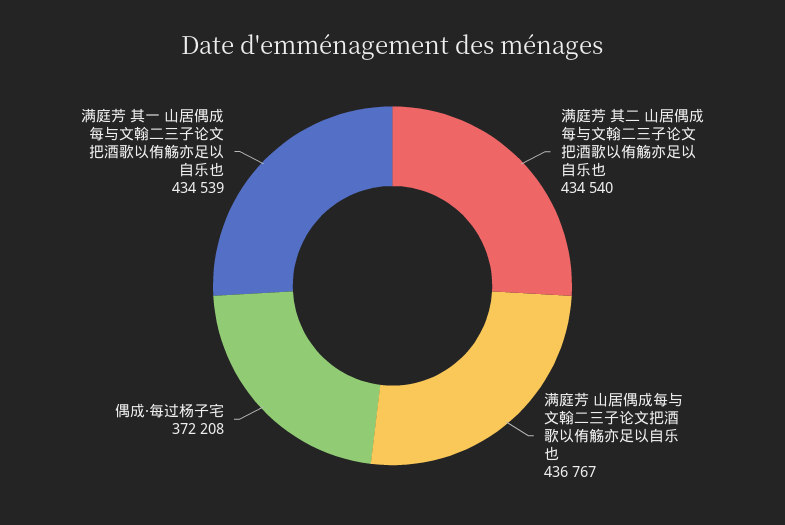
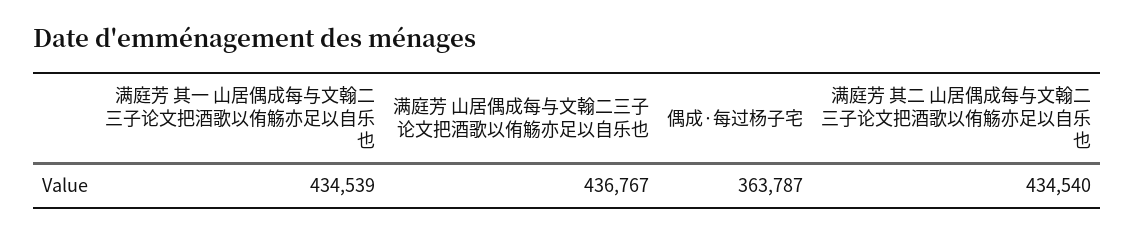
  {
    "满庭芳 其二 山居偶成每与文翰二三子论文把酒歌以侑觞亦足以自乐也": 434540,
    "满庭芳 山居偶成每与文翰二三子论文把酒歌以侑觞亦足以自乐也": 436767,
-   "偶成·每过杨子宅": 372208,
+   "偶成·每过杨子宅": 363787,
    "满庭芳 其一 山居偶成每与文翰二三子论文把酒歌以侑觞亦足以自乐也": 434539
  }

